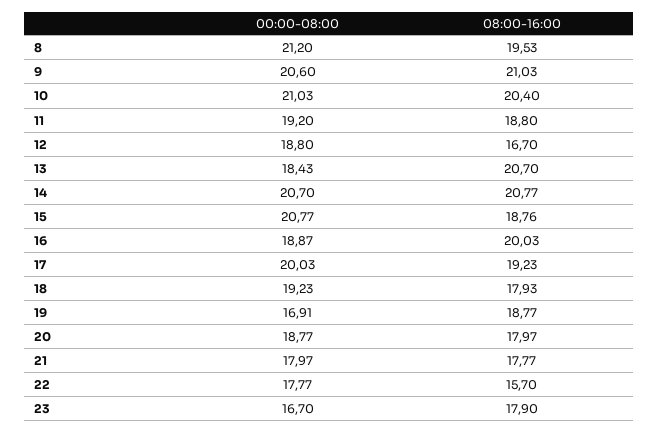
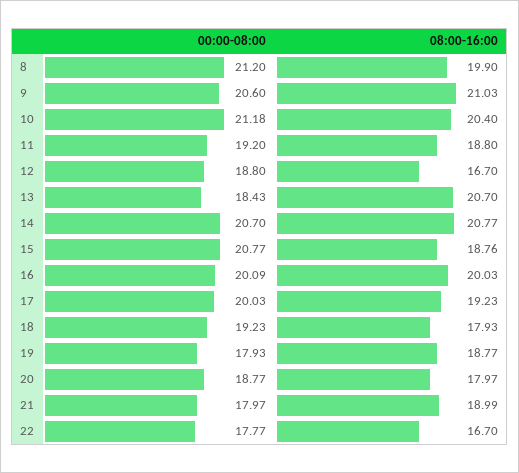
  {
    "00:00-08:00": {
      "8": 21.2,
      "9": 20.6,
-     "10": 21.03,
+     "10": 21.18,
      "11": 19.2,
      "12": 18.8,
      "13": 18.43,
      "14": 20.7,
      "15": 20.77,
-     "16": 18.87,
+     "16": 20.09,
      "17": 20.03,
      "18": 19.23,
-     "19": 16.91,
+     "19": 17.93,
      "20": 18.77,
      "21": 17.97,
-     "22": 17.77,
+     "22": 17.77
-     "23": 16.7
    },
    "08:00-16:00": {
-     "8": 19.53,
+     "8": 19.9,
      "9": 21.03,
      "10": 20.4,
      "11": 18.8,
      "12": 16.7,
      "13": 20.7,
      "14": 20.77,
      "15": 18.76,
      "16": 20.03,
      "17": 19.23,
      "18": 17.93,
      "19": 18.77,
      "20": 17.97,
-     "21": 17.77,
+     "21": 18.99,
-     "22": 15.7,
+     "22": 16.7
-     "23": 17.9
    }
  }

